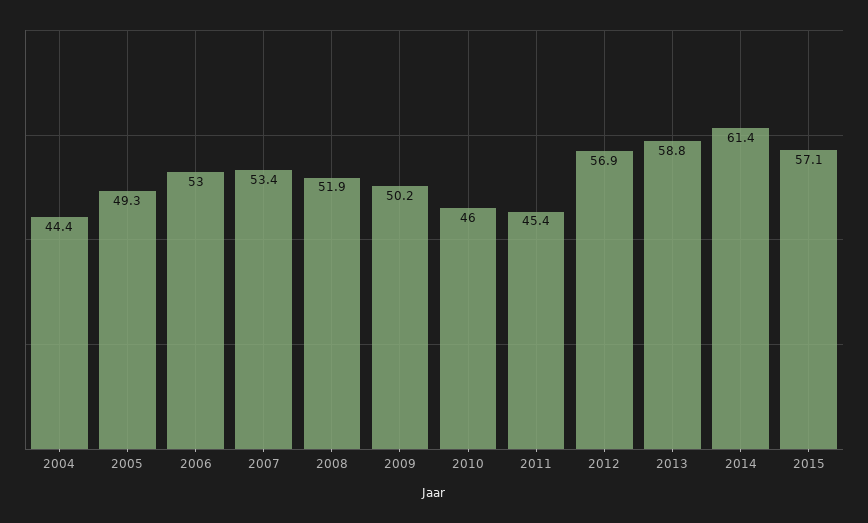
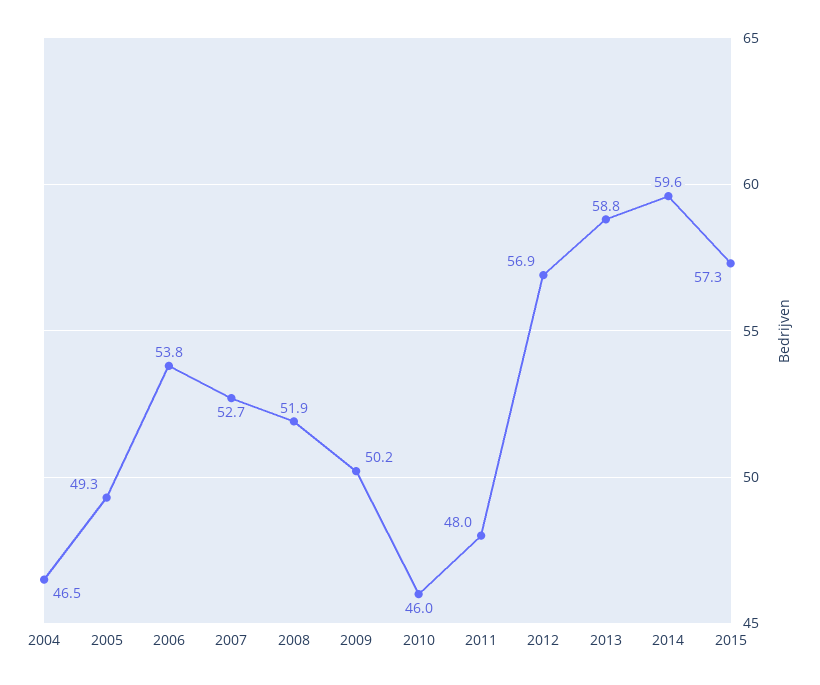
  {
-   "2004": 44.4,
+   "2004": 46.5,
    "2005": 49.3,
-   "2006": 53,
+   "2006": 53.8,
-   "2007": 53.4,
+   "2007": 52.7,
    "2008": 51.9,
    "2009": 50.2,
    "2010": 46,
-   "2011": 45.4,
+   "2011": 48,
    "2012": 56.9,
    "2013": 58.8,
-   "2014": 61.4,
+   "2014": 59.6,
-   "2015": 57.1
+   "2015": 57.3
  }

